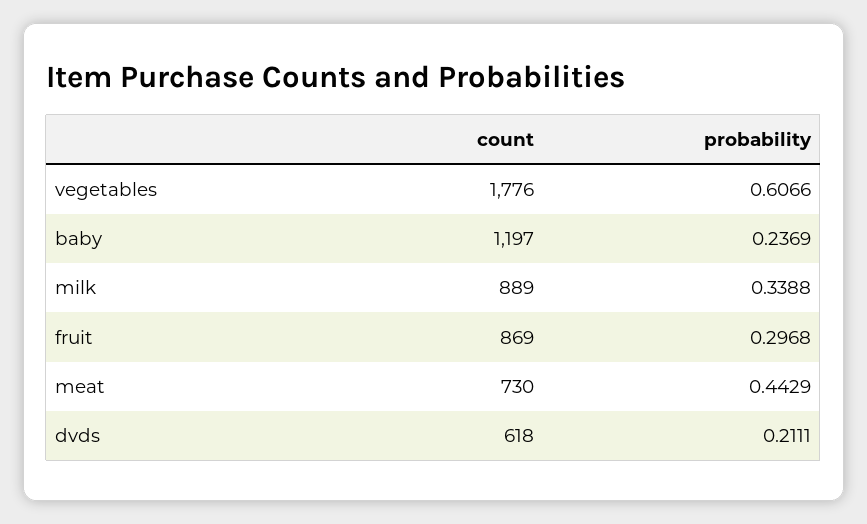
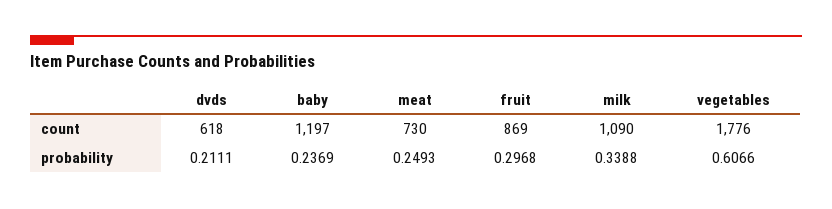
  {
    "count": {
      "vegetables": 1776,
      "baby": 1197,
-     "milk": 889,
+     "milk": 1090,
      "fruit": 869,
      "meat": 730,
      "dvds": 618
    },
    "probability": {
      "vegetables": 0.6066,
      "baby": 0.2369,
      "milk": 0.3388,
      "fruit": 0.2968,
-     "meat": 0.4429,
+     "meat": 0.2493,
      "dvds": 0.2111
    }
  }

